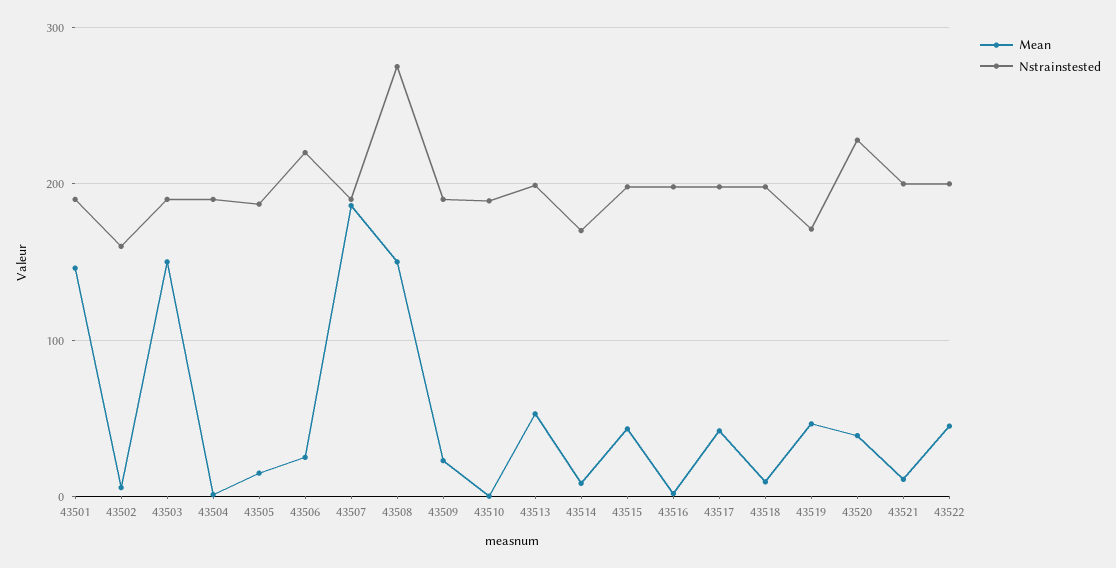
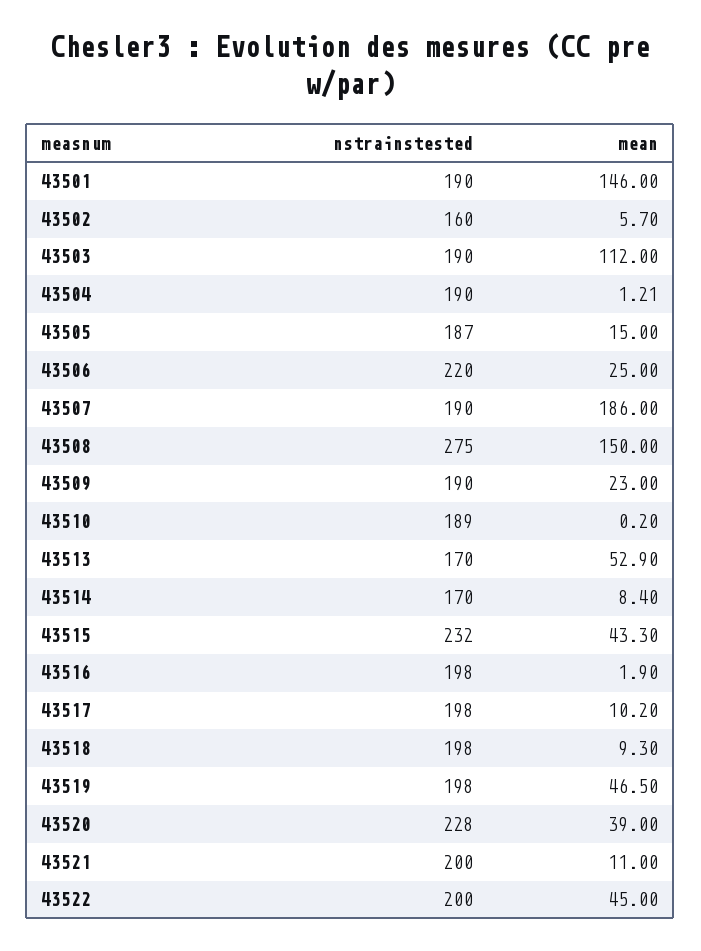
  {
    "Mean": {
      "43501": 146,
      "43502": 5.7,
-     "43503": 150,
+     "43503": 112,
      "43504": 1.21,
      "43505": 15,
      "43506": 25,
      "43507": 186,
      "43508": 150,
      "43509": 23,
      "43510": 0.2,
      "43513": 52.9,
      "43514": 8.4,
      "43515": 43.3,
      "43516": 1.9,
-     "43517": 40,
+     "43517": 10.2,
      "43518": 9.3,
      "43519": 46.5,
      "43520": 39,
      "43521": 11,
      "43522": 45
    },
    "Nstrainstested": {
      "43501": 190,
      "43502": 160,
      "43503": 190,
      "43504": 190,
      "43505": 187,
      "43506": 220,
      "43507": 190,
      "43508": 275,
      "43509": 190,
      "43510": 189,
-     "43513": 200,
+     "43513": 170,
      "43514": 170,
-     "43515": 200,
+     "43515": 232,
      "43516": 198,
      "43517": 198,
      "43518": 198,
-     "43519": 170,
+     "43519": 198,
      "43520": 228,
      "43521": 200,
      "43522": 200
    }
  }

